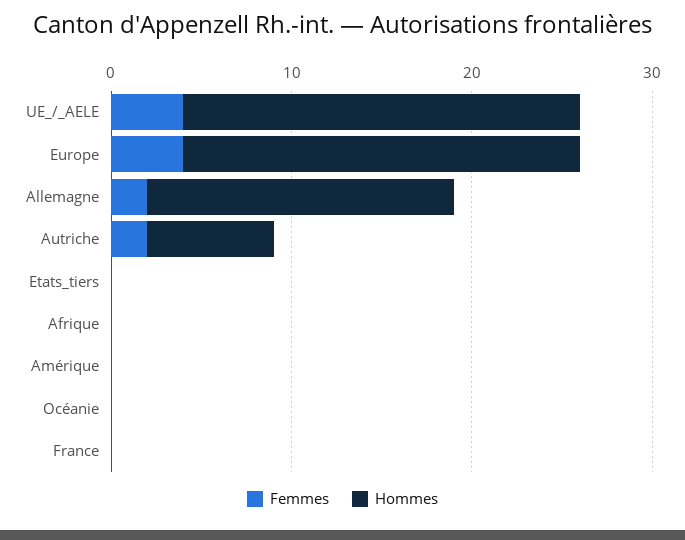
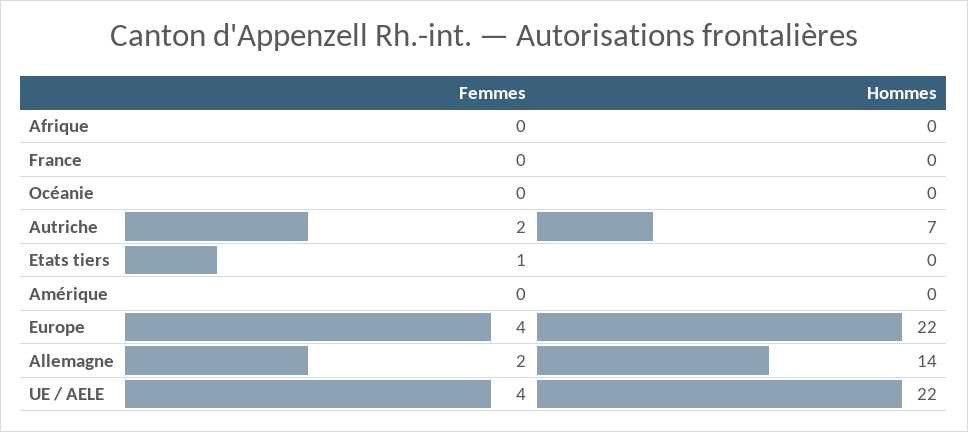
  {
    "Femmes": {
      "UE_/_AELE": 4,
      "Europe": 4,
      "Allemagne": 2,
      "Autriche": 2,
-     "Etats_tiers": 0,
+     "Etats_tiers": 1,
      "Afrique": 0,
      "Amérique": 0,
      "Océanie": 0,
      "France": 0
    },
    "Hommes": {
      "UE_/_AELE": 22,
      "Europe": 22,
-     "Allemagne": 17,
+     "Allemagne": 14,
      "Autriche": 7,
      "Etats_tiers": 0,
      "Afrique": 0,
      "Amérique": 0,
      "Océanie": 0,
      "France": 0
    }
  }

